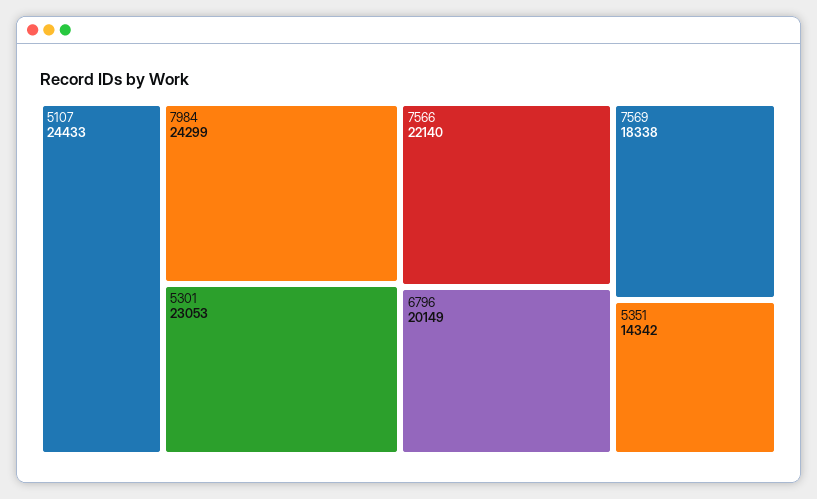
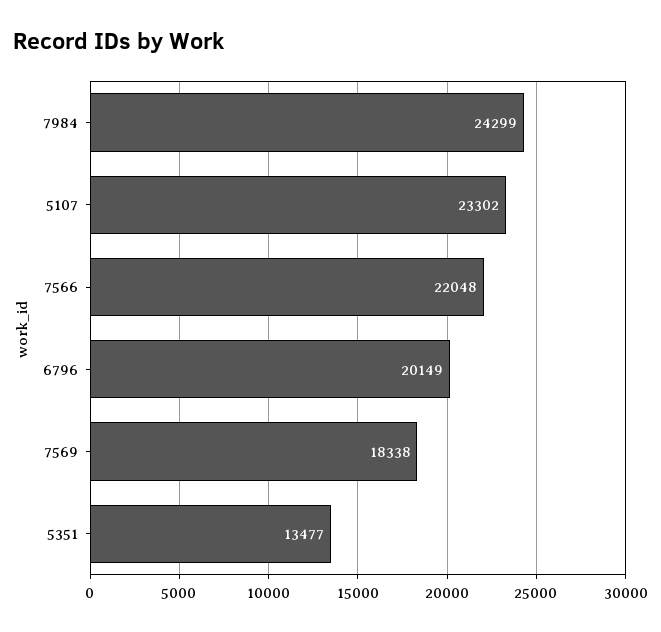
  {
-   "5107": 24433,
+   "5107": 23302,
    "7984": 24299,
-   "5301": 23053,
-   "7566": 22140,
+   "7566": 22048,
    "6796": 20149,
    "7569": 18338,
-   "5351": 14342
+   "5351": 13477
  }

